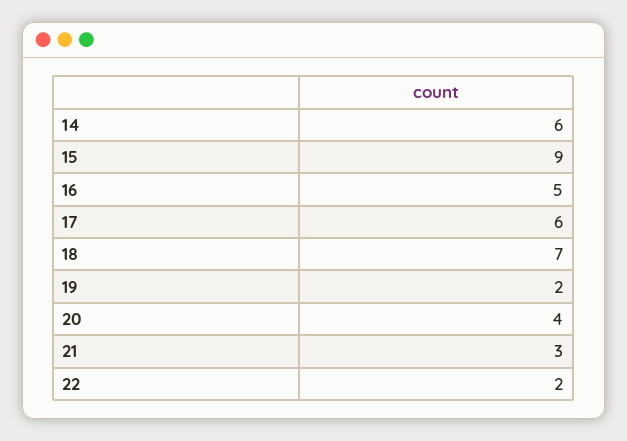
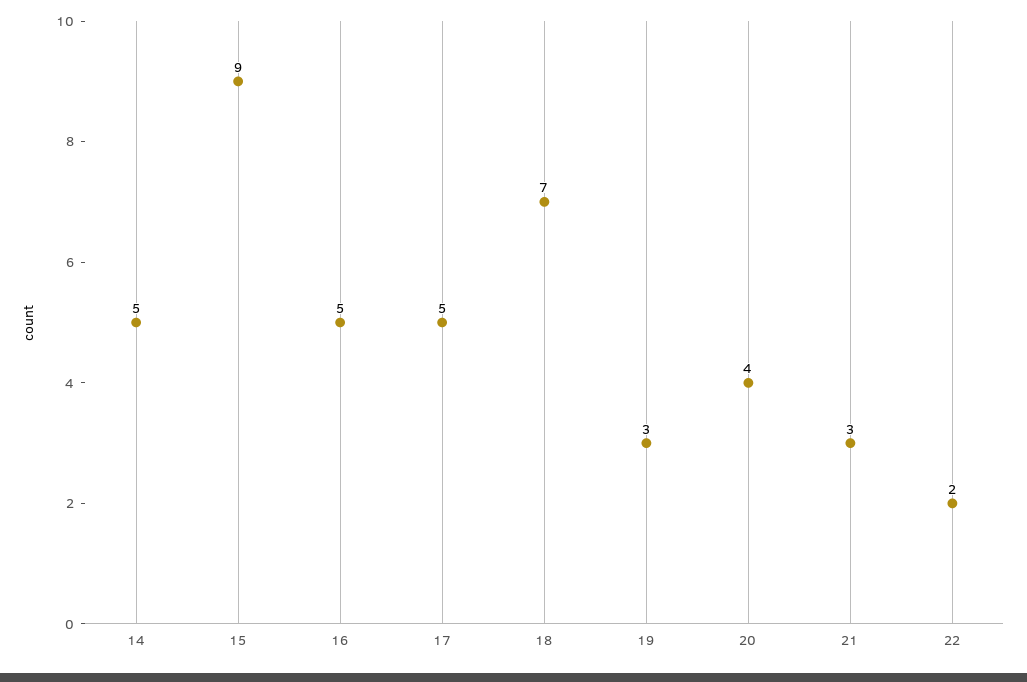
  {
-   "14": 6,
+   "14": 5,
    "15": 9,
    "16": 5,
-   "17": 6,
+   "17": 5,
    "18": 7,
-   "19": 2,
+   "19": 3,
    "20": 4,
    "21": 3,
    "22": 2
  }

